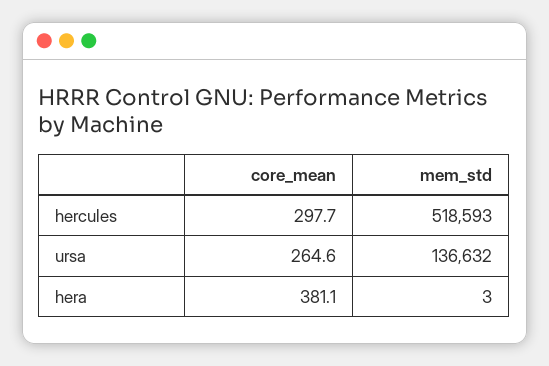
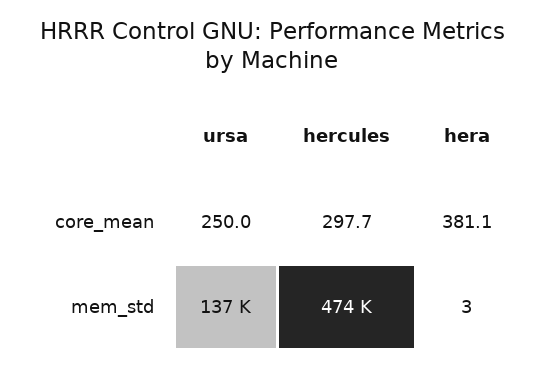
  {
    "core_mean": {
      "hercules": 297.7,
-     "ursa": 264.6,
+     "ursa": 250,
      "hera": 381.1
    },
    "mem_std": {
-     "hercules": 518593,
+     "hercules": 474000,
      "ursa": 136632,
      "hera": 3
    }
  }

